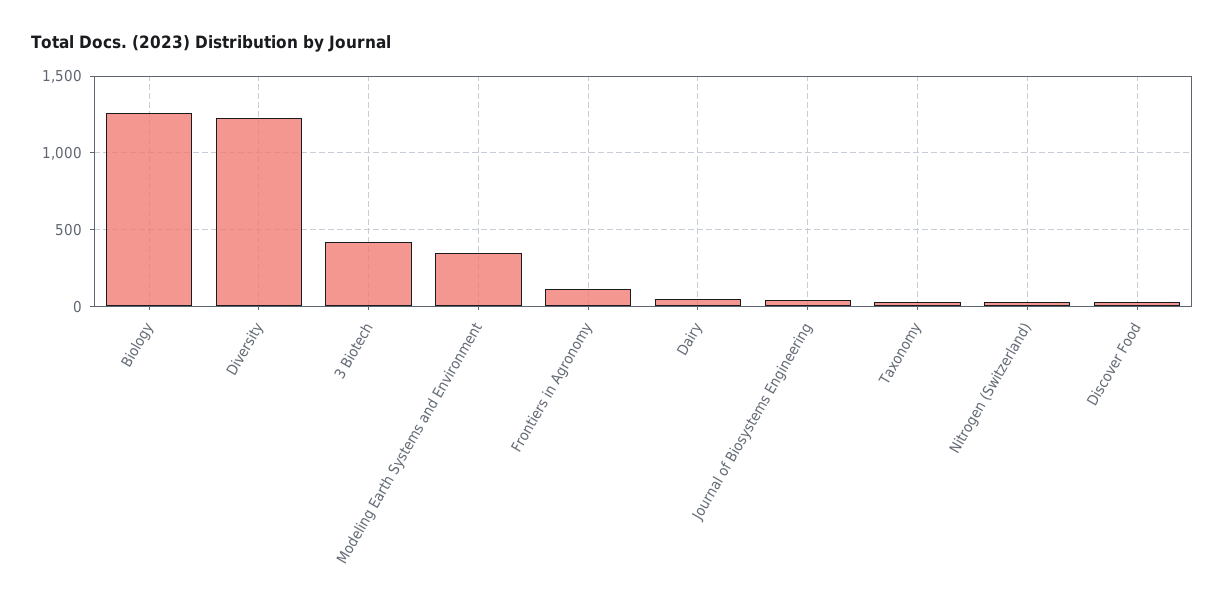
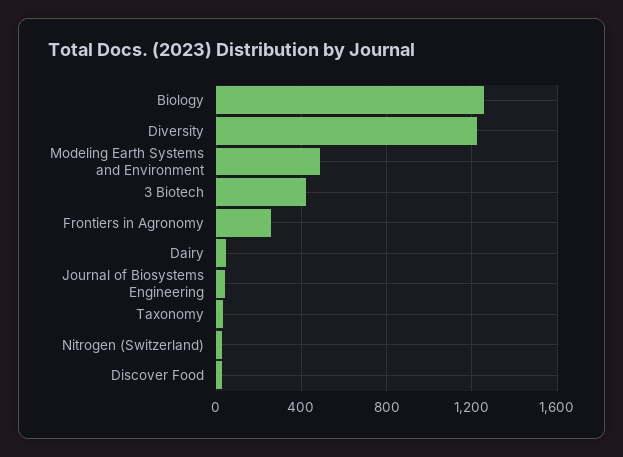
  {
    "Biology": 1250,
    "Diversity": 1200,
    "3 Biotech": 400,
-   "Modeling Earth Systems and Environment": 350,
+   "Modeling Earth Systems and Environment": 500,
-   "Frontiers in Agronomy": 100,
+   "Frontiers in Agronomy": 250,
    "Dairy": 50,
    "Journal of Biosystems Engineering": 50,
    "Taxonomy": 50,
    "Nitrogen (Switzerland)": 50,
    "Discover Food": 50
  }

